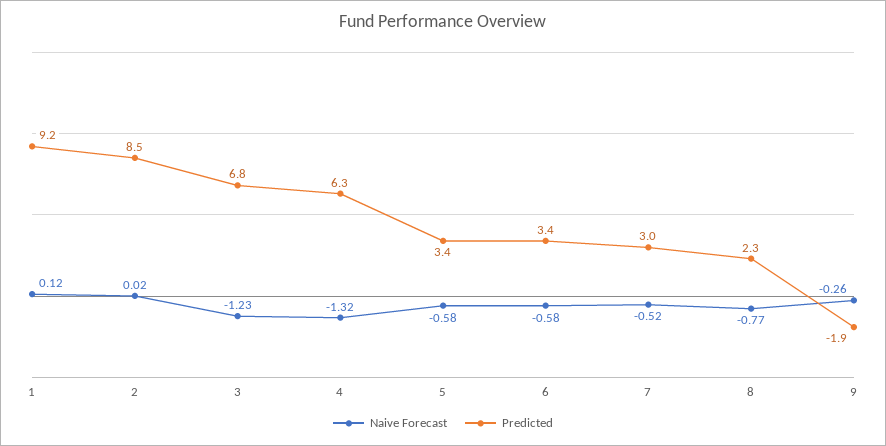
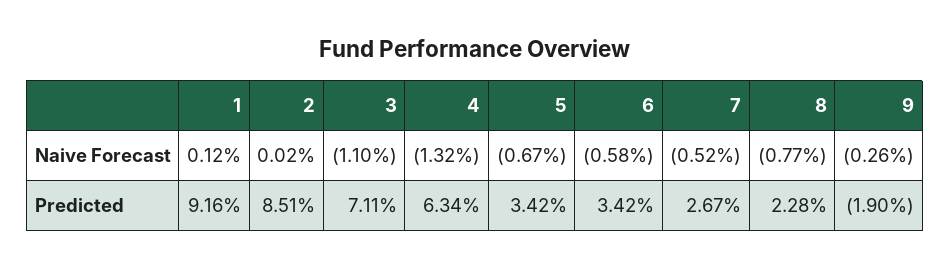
  {
    "Naive Forecast": {
      "1": 0.12,
      "2": 0.02,
-     "3": -1.23,
+     "3": -1.1,
      "4": -1.32,
-     "5": -0.58,
+     "5": -0.67,
      "6": -0.58,
      "7": -0.52,
      "8": -0.77,
      "9": -0.26
    },
    "Predicted": {
      "1": 9.16,
      "2": 8.51,
-     "3": 6.8,
+     "3": 7.11,
      "4": 6.34,
      "5": 3.42,
      "6": 3.42,
-     "7": 3,
+     "7": 2.67,
      "8": 2.28,
      "9": -1.9
    }
  }

